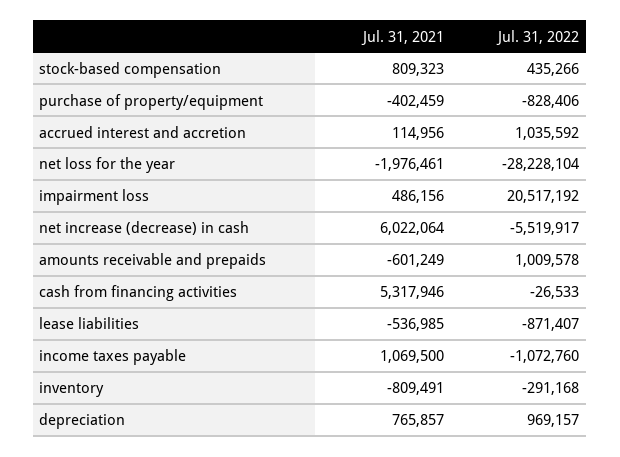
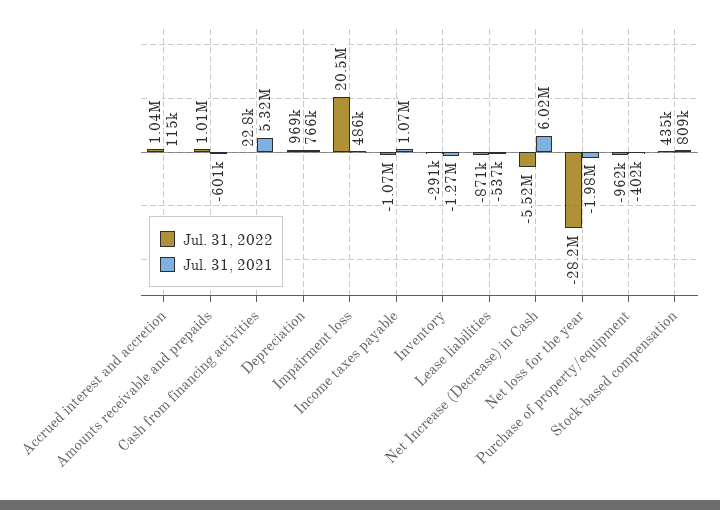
  {
    "Jul. 31, 2021": {
      "stock-based compensation": 809323,
      "purchase of property/equipment": -402459,
      "accrued interest and accretion": 114956,
      "net loss for the year": -1976461,
      "impairment loss": 486156,
      "net increase (decrease) in cash": 6022064,
      "amounts receivable and prepaids": -601249,
      "cash from financing activities": 5317946,
      "lease liabilities": -536985,
      "income taxes payable": 1069500,
-     "inventory": -809491,
+     "inventory": -1270000,
      "depreciation": 765857
    },
    "Jul. 31, 2022": {
      "stock-based compensation": 435266,
-     "purchase of property/equipment": -828406,
+     "purchase of property/equipment": -962000,
      "accrued interest and accretion": 1035592,
      "net loss for the year": -28228104,
      "impairment loss": 20517192,
      "net increase (decrease) in cash": -5519917,
      "amounts receivable and prepaids": 1009578,
-     "cash from financing activities": -26533,
+     "cash from financing activities": 22800,
      "lease liabilities": -871407,
      "income taxes payable": -1072760,
      "inventory": -291168,
      "depreciation": 969157
    }
  }

